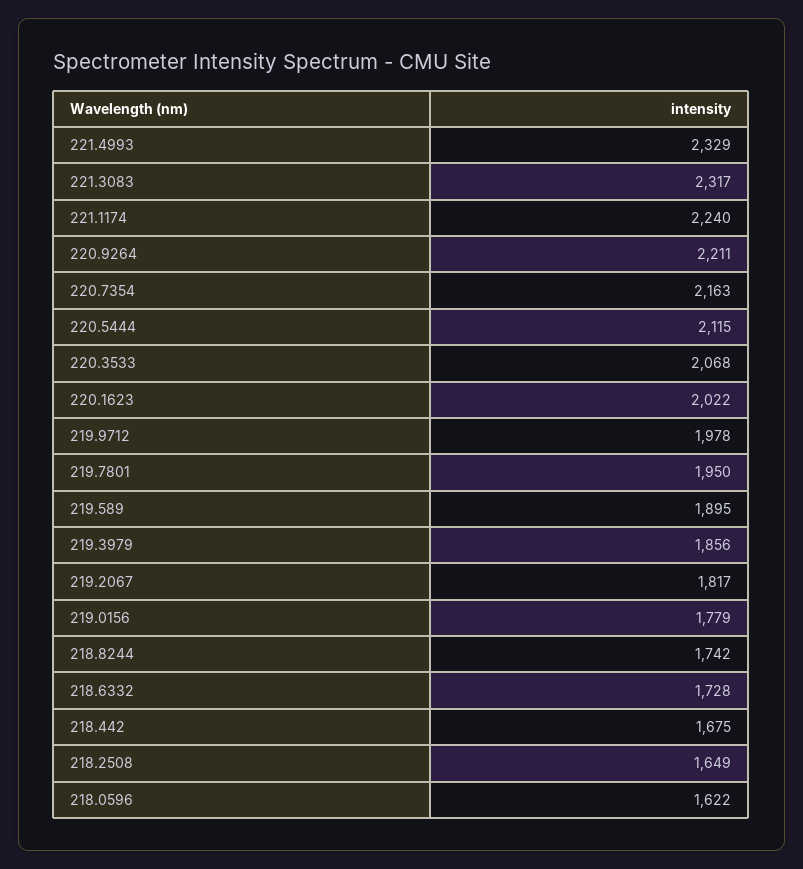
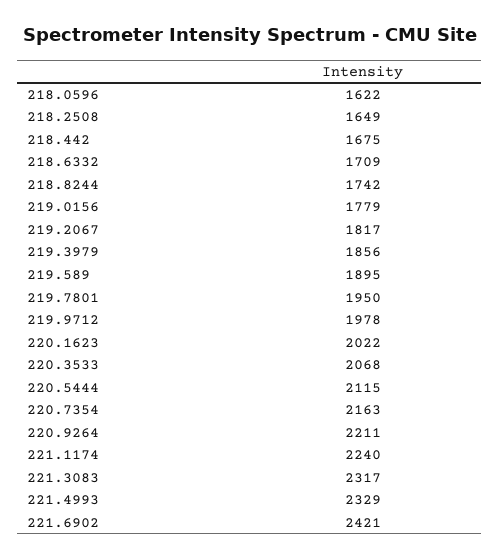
  {
    "221.4993": 2329,
    "221.3083": 2317,
    "221.1174": 2240,
    "220.9264": 2211,
    "220.7354": 2163,
    "220.5444": 2115,
    "220.3533": 2068,
    "220.1623": 2022,
    "219.9712": 1978,
    "219.7801": 1950,
    "219.589": 1895,
    "219.3979": 1856,
    "219.2067": 1817,
    "219.0156": 1779,
    "218.8244": 1742,
-   "218.6332": 1728,
+   "218.6332": 1709,
    "218.442": 1675,
    "218.2508": 1649,
-   "218.0596": 1622
+   "218.0596": 1622,
+   "221.6902": 2421
  }

